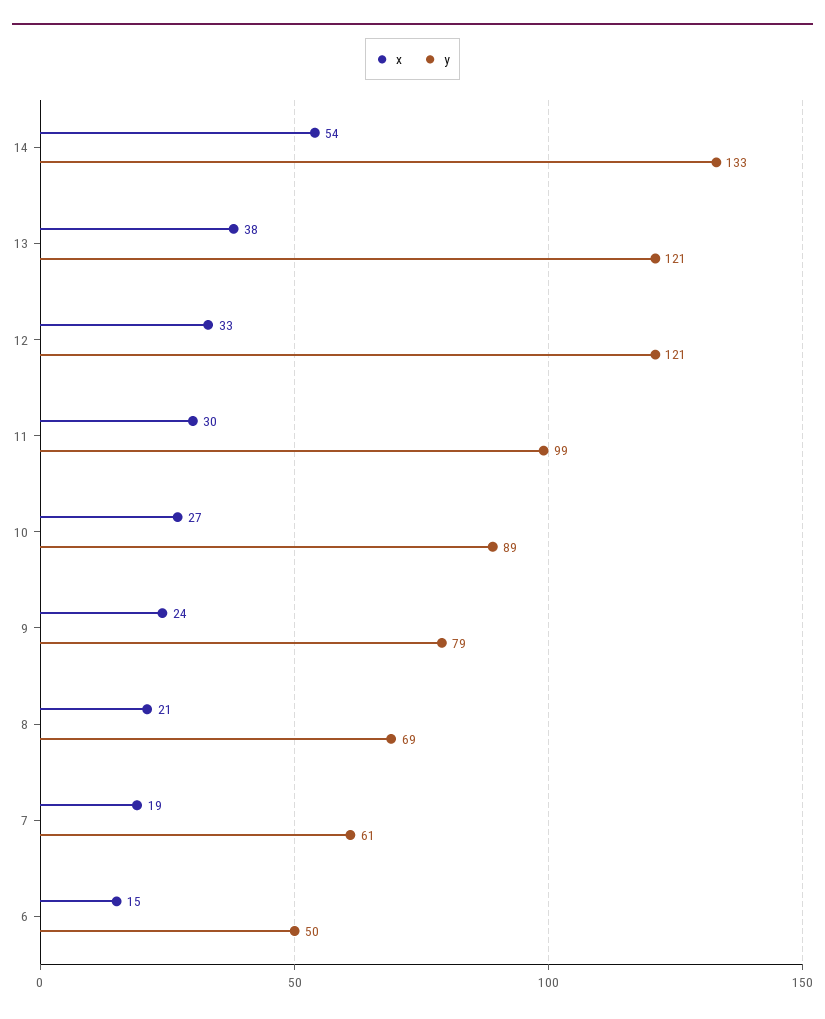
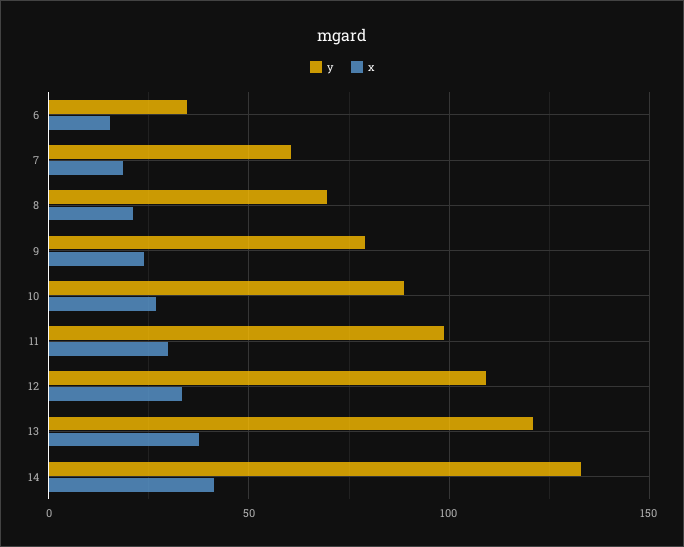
  {
    "x": {
-     "14": 54,
+     "14": 40,
      "13": 38,
      "12": 33,
      "11": 30,
      "10": 27,
      "9": 24,
      "8": 21,
      "7": 19,
      "6": 15
    },
    "y": {
      "14": 133,
      "13": 121,
-     "12": 121,
+     "12": 110,
      "11": 99,
      "10": 89,
      "9": 79,
      "8": 69,
      "7": 61,
-     "6": 50
+     "6": 35
    }
  }

